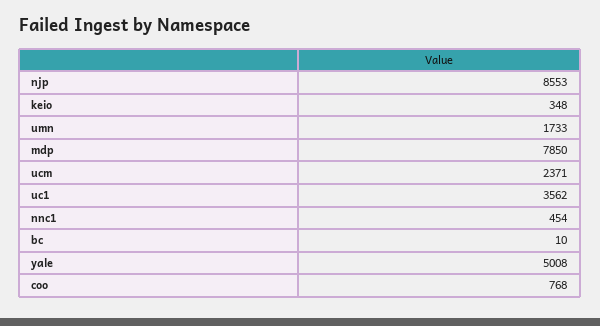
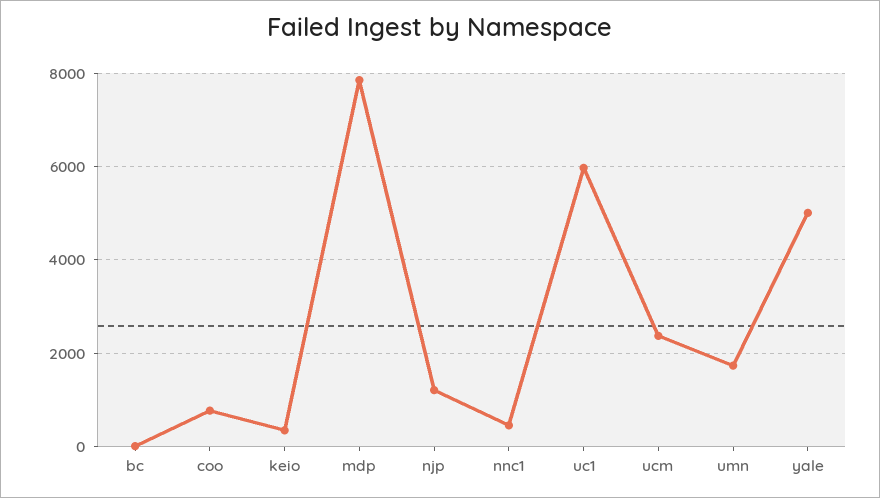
  {
-   "njp": 8553,
+   "njp": 1200,
    "keio": 348,
    "umn": 1733,
    "mdp": 7850,
    "ucm": 2371,
-   "uc1": 3562,
+   "uc1": 6000,
    "nnc1": 454,
    "bc": 10,
    "yale": 5008,
    "coo": 768
  }

